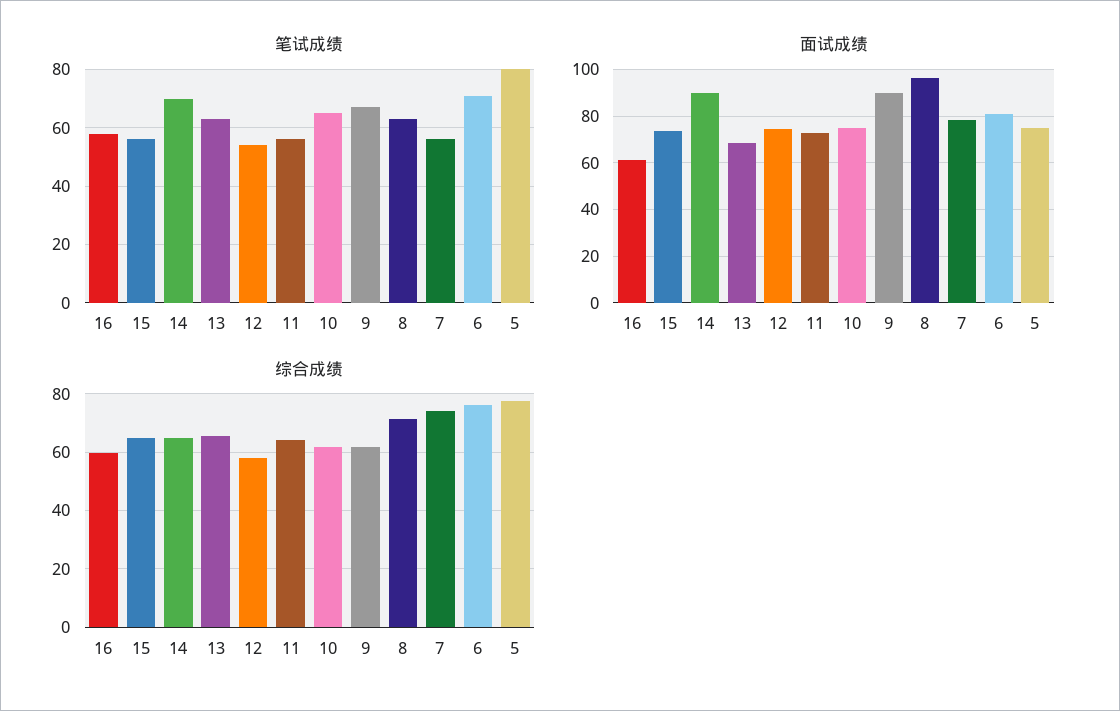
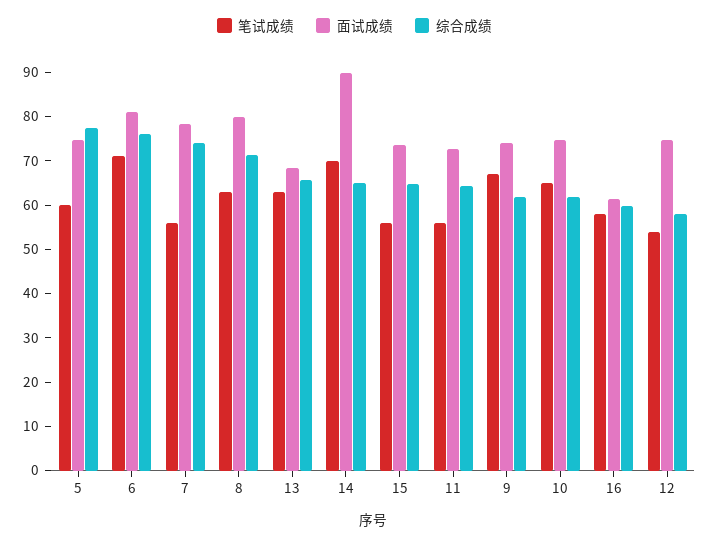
  {
    "笔试成绩": {
      "16": 58,
      "15": 56,
      "14": 70,
      "13": 64,
      "12": 54,
      "11": 56,
      "10": 66,
      "9": 68,
      "8": 64,
      "7": 56,
      "6": 72,
-     "5": 80
+     "5": 60
    },
    "面试成绩": {
      "16": 62,
      "15": 74,
      "14": 90,
      "13": 68,
      "12": 74,
      "11": 72,
      "10": 74,
-     "9": 90,
+     "9": 74,
-     "8": 95,
+     "8": 80,
      "7": 78,
      "6": 82,
      "5": 74
    },
    "综合成绩": {
      "16": 60,
      "15": 64,
      "14": 64,
      "13": 66,
      "12": 58,
      "11": 64,
      "10": 62,
      "9": 62,
      "8": 72,
      "7": 74,
      "6": 76,
      "5": 78
    }
  }

